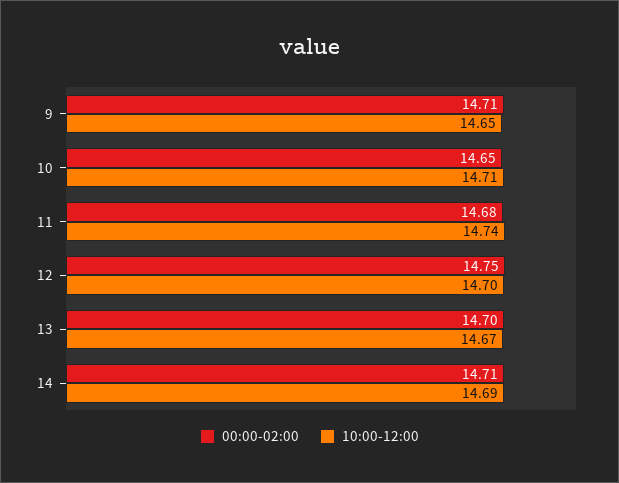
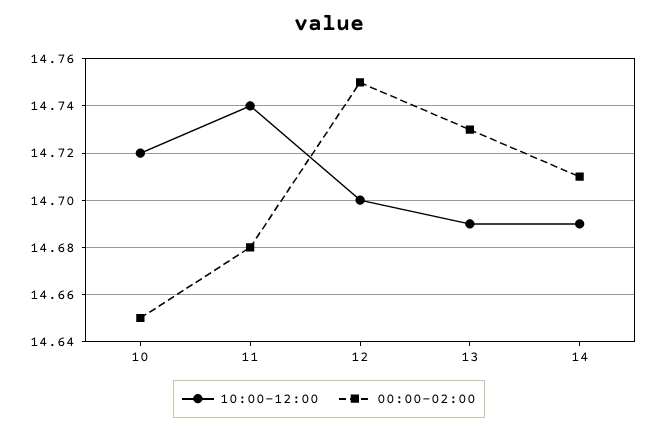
  {
    "00:00-02:00": {
-     "9": 14.71,
      "10": 14.65,
      "11": 14.68,
      "12": 14.75,
-     "13": 14.7,
+     "13": 14.73,
      "14": 14.71
    },
    "10:00-12:00": {
-     "9": 14.65,
-     "10": 14.71,
+     "10": 14.72,
      "11": 14.74,
      "12": 14.7,
-     "13": 14.67,
+     "13": 14.69,
      "14": 14.69
    }
  }

